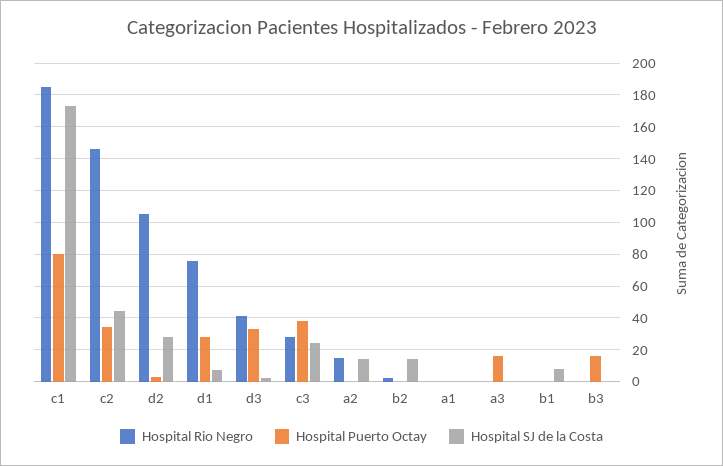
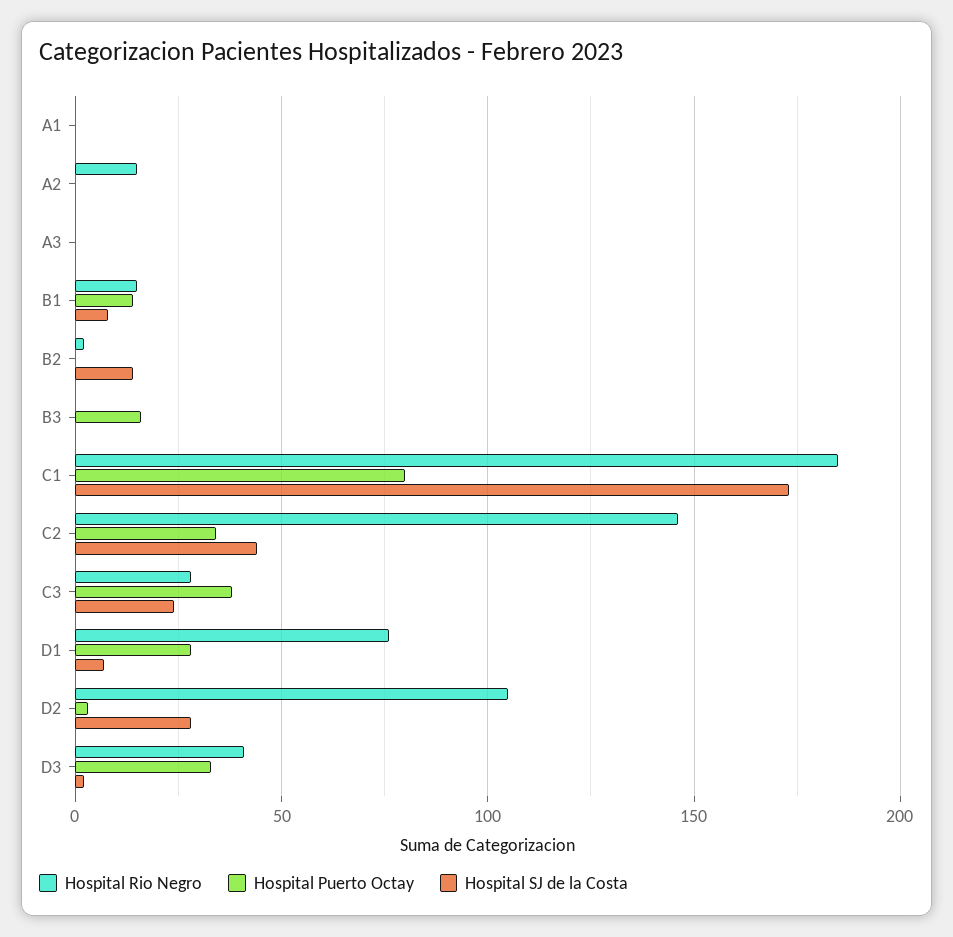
  {
    "Hospital Rio Negro": {
      "c1": 185,
      "c2": 145,
      "d2": 105,
      "d1": 75,
      "d3": 40,
      "c3": 30,
      "a2": 15,
      "b2": 0,
      "a1": 0,
      "a3": 0,
-     "b1": 0,
+     "b1": 15,
      "b3": 0
    },
    "Hospital Puerto Octay": {
      "c1": 80,
      "c2": 35,
      "d2": 5,
      "d1": 30,
      "d3": 35,
      "c3": 40,
      "a2": 0,
      "b2": 0,
      "a1": 0,
-     "a3": 15,
+     "a3": 0,
-     "b1": 0,
+     "b1": 15,
      "b3": 15
    },
    "Hospital SJ de la Costa": {
      "c1": 175,
      "c2": 45,
      "d2": 30,
      "d1": 5,
      "d3": 0,
      "c3": 25,
-     "a2": 15,
+     "a2": 0,
      "b2": 15,
      "a1": 0,
      "a3": 0,
      "b1": 10,
      "b3": 0
    }
  }

